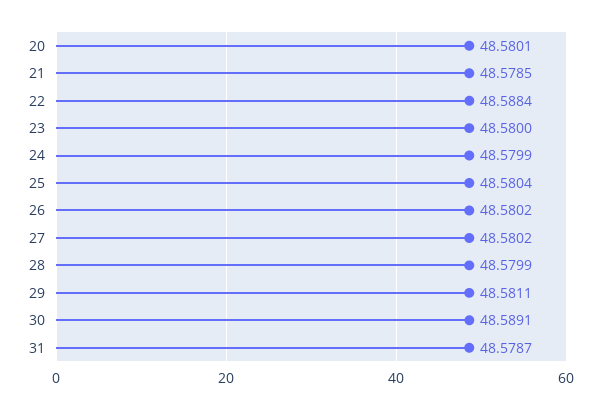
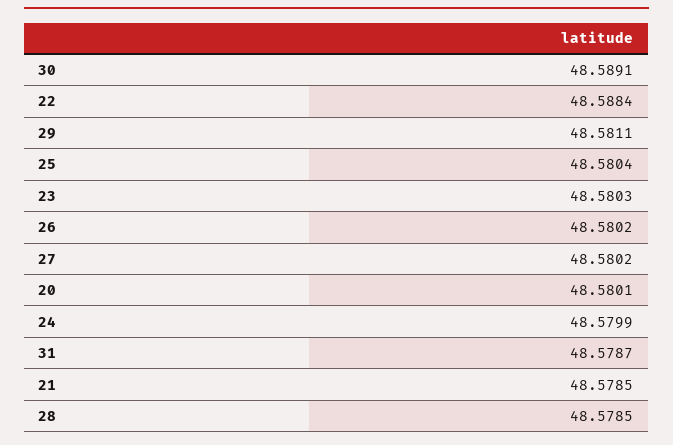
  {
    "20": 48.5801,
    "21": 48.5785,
    "22": 48.5884,
-   "23": 48.58,
+   "23": 48.5803,
    "24": 48.5799,
    "25": 48.5804,
    "26": 48.5802,
    "27": 48.5802,
-   "28": 48.5799,
+   "28": 48.5785,
    "29": 48.5811,
    "30": 48.5891,
    "31": 48.5787
  }

